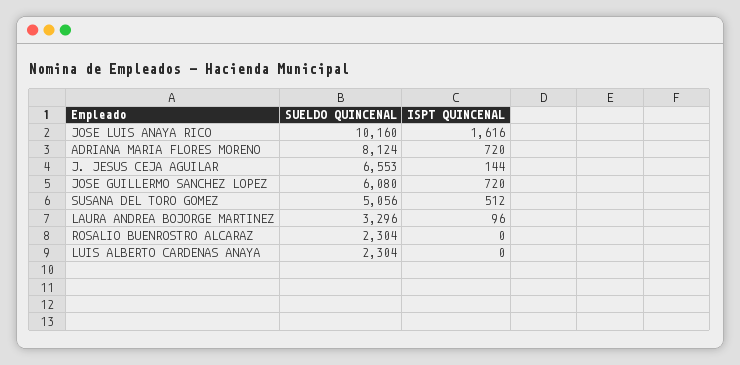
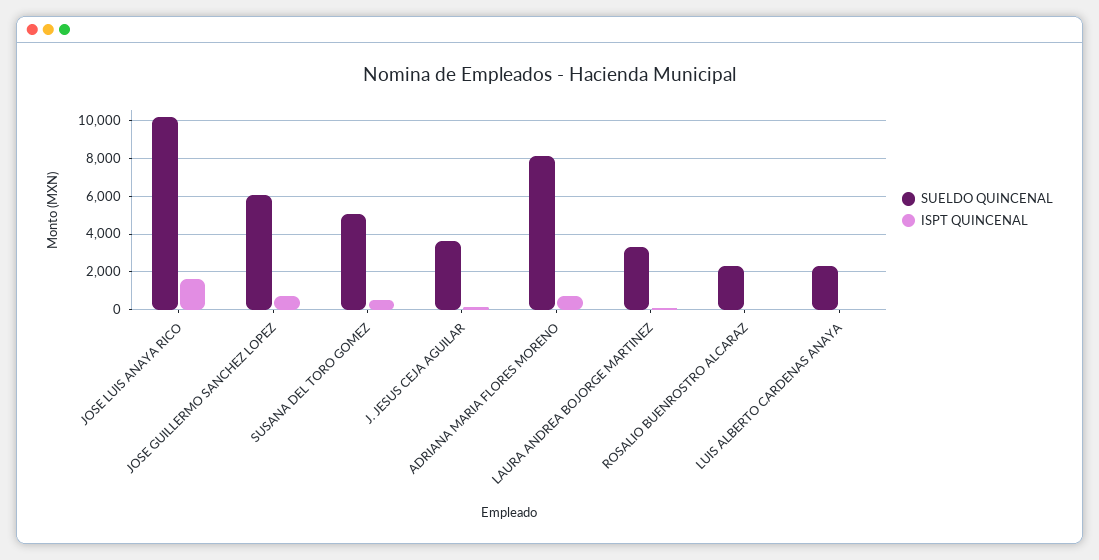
  {
    "SUELDO QUINCENAL": {
      "JOSE LUIS ANAYA RICO": 10160,
      "ADRIANA MARIA FLORES MORENO": 8124,
-     "J. JESUS CEJA AGUILAR": 6553,
+     "J. JESUS CEJA AGUILAR": 3500,
      "JOSE GUILLERMO SANCHEZ LOPEZ": 6080,
      "SUSANA DEL TORO GOMEZ": 5056,
      "LAURA ANDREA BOJORGE MARTINEZ": 3296,
      "ROSALIO BUENROSTRO ALCARAZ": 2304,
      "LUIS ALBERTO CARDENAS ANAYA": 2304
    },
    "ISPT QUINCENAL": {
      "JOSE LUIS ANAYA RICO": 1616,
      "ADRIANA MARIA FLORES MORENO": 720,
      "J. JESUS CEJA AGUILAR": 144,
      "JOSE GUILLERMO SANCHEZ LOPEZ": 720,
      "SUSANA DEL TORO GOMEZ": 512,
      "LAURA ANDREA BOJORGE MARTINEZ": 96,
      "ROSALIO BUENROSTRO ALCARAZ": 0,
      "LUIS ALBERTO CARDENAS ANAYA": 0
    }
  }

